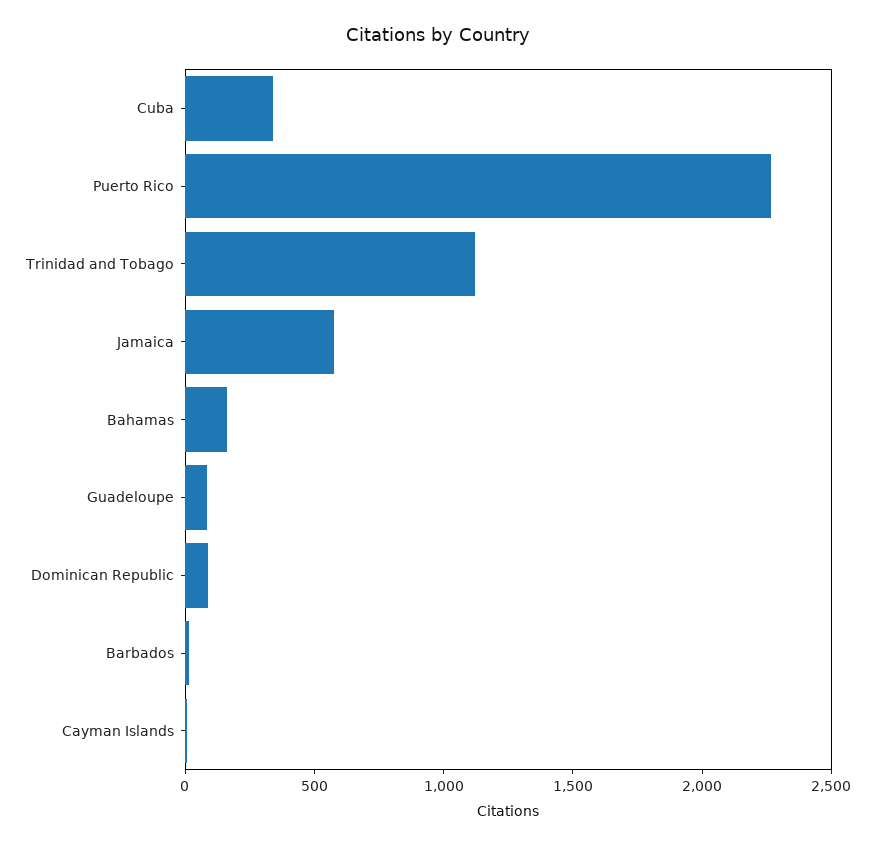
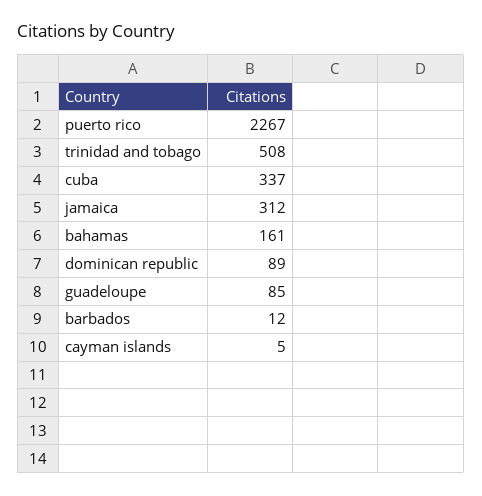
  {
    "Cuba": 337,
    "Puerto Rico": 2267,
-   "Trinidad and Tobago": 1100,
+   "Trinidad and Tobago": 508,
-   "Jamaica": 600,
+   "Jamaica": 312,
    "Bahamas": 161,
    "Guadeloupe": 85,
    "Dominican Republic": 89,
    "Barbados": 12,
    "Cayman Islands": 5
  }

